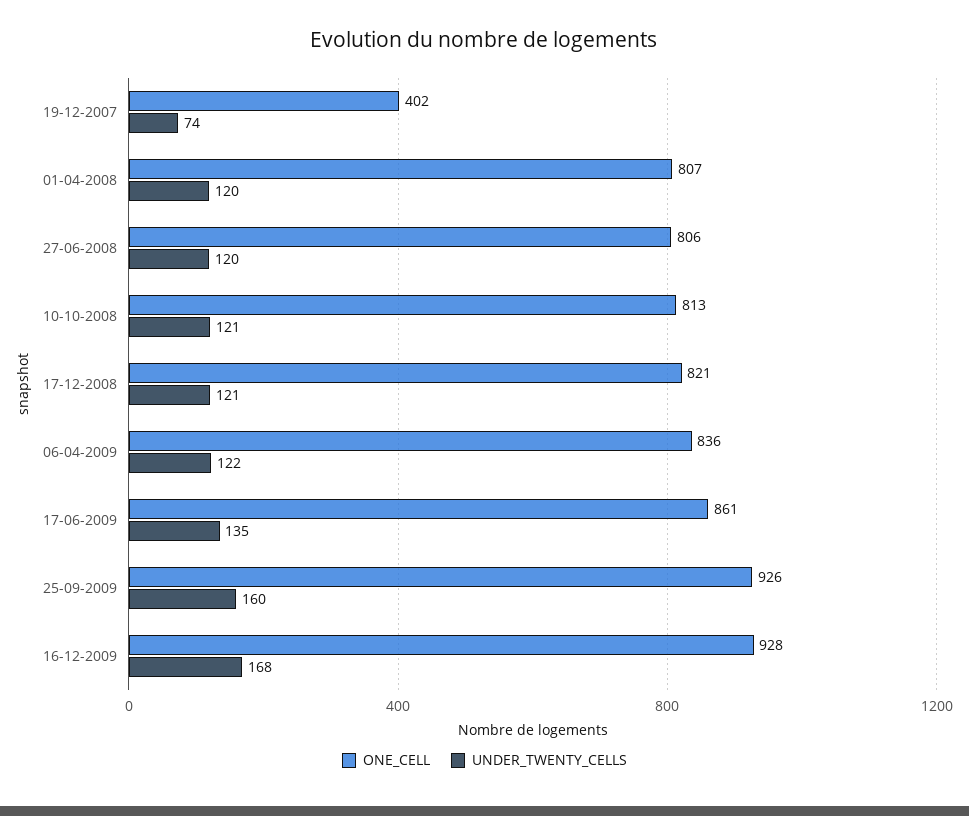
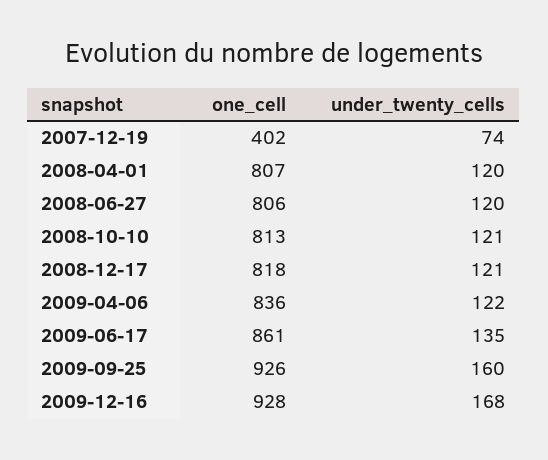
  {
    "ONE_CELL": {
      "19-12-2007": 402,
      "01-04-2008": 807,
      "27-06-2008": 806,
      "10-10-2008": 813,
-     "17-12-2008": 821,
+     "17-12-2008": 818,
      "06-04-2009": 836,
      "17-06-2009": 861,
      "25-09-2009": 926,
      "16-12-2009": 928
    },
    "UNDER_TWENTY_CELLS": {
      "19-12-2007": 74,
      "01-04-2008": 120,
      "27-06-2008": 120,
      "10-10-2008": 121,
      "17-12-2008": 121,
      "06-04-2009": 122,
      "17-06-2009": 135,
      "25-09-2009": 160,
      "16-12-2009": 168
    }
  }

